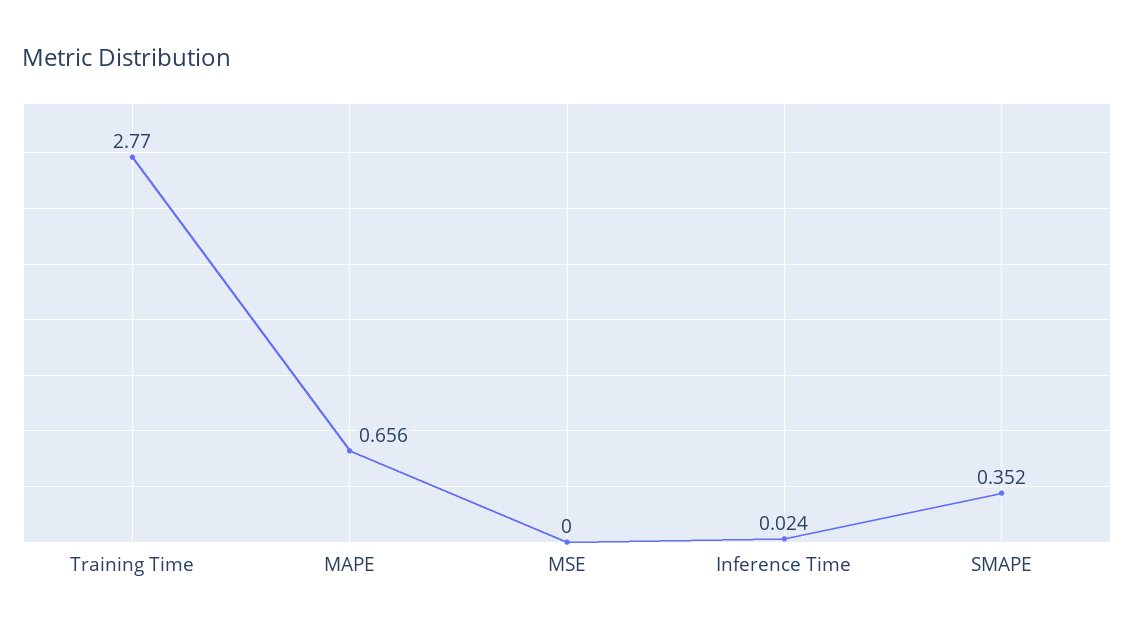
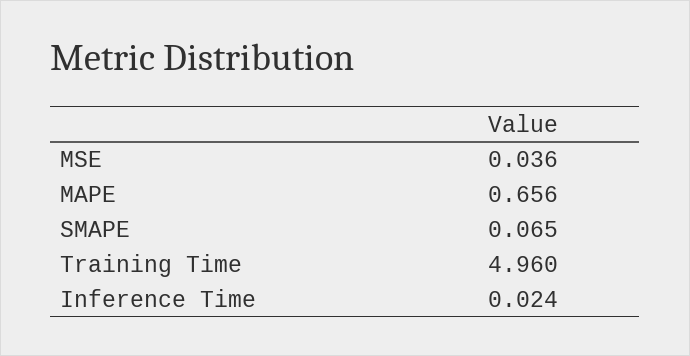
  {
-   "Training Time": 2.77,
+   "Training Time": 4.96,
    "MAPE": 0.656,
-   "MSE": 0,
+   "MSE": 0.036,
    "Inference Time": 0.024,
-   "SMAPE": 0.352
+   "SMAPE": 0.065
  }

